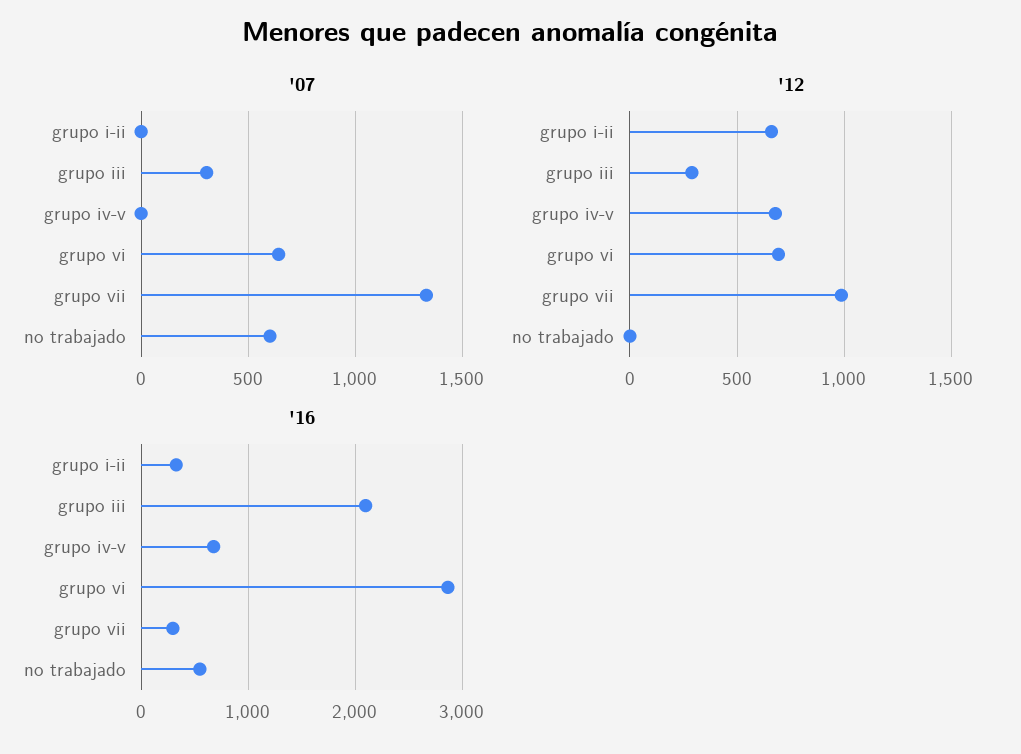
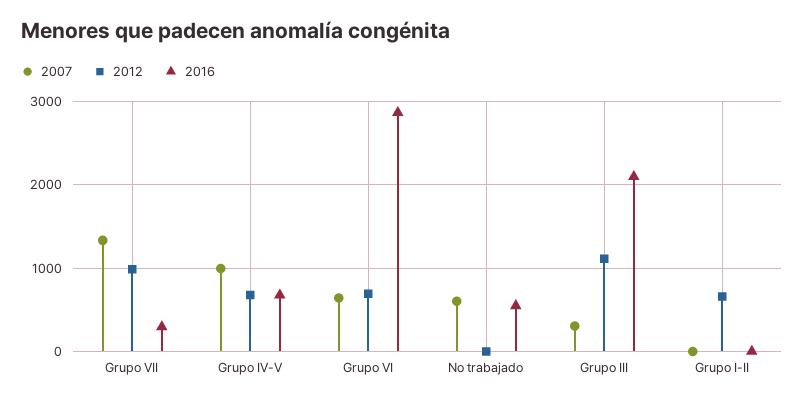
  {
    "'07": {
      "grupo i-ii": 0,
      "grupo iii": 300,
-     "grupo iv-v": 0,
+     "grupo iv-v": 1000,
      "grupo vi": 650,
      "grupo vii": 1350,
      "no trabajado": 600
    },
    "'12": {
      "grupo i-ii": 650,
-     "grupo iii": 300,
+     "grupo iii": 1100,
      "grupo iv-v": 700,
      "grupo vi": 700,
      "grupo vii": 1000,
      "no trabajado": 0
    },
    "'16": {
-     "grupo i-ii": 300,
+     "grupo i-ii": 0,
      "grupo iii": 2100,
      "grupo iv-v": 700,
      "grupo vi": 2900,
      "grupo vii": 300,
      "no trabajado": 500
    }
  }

